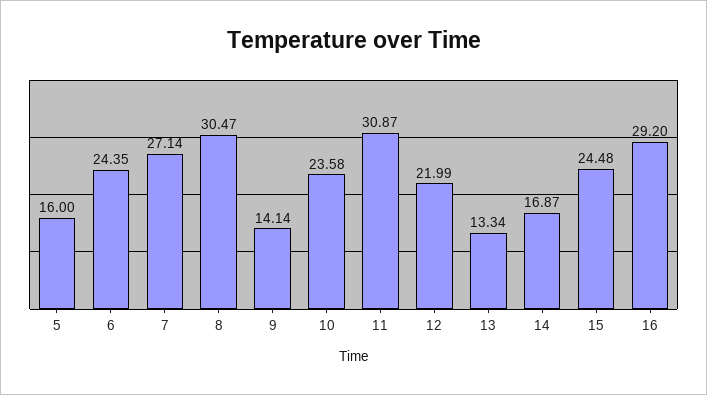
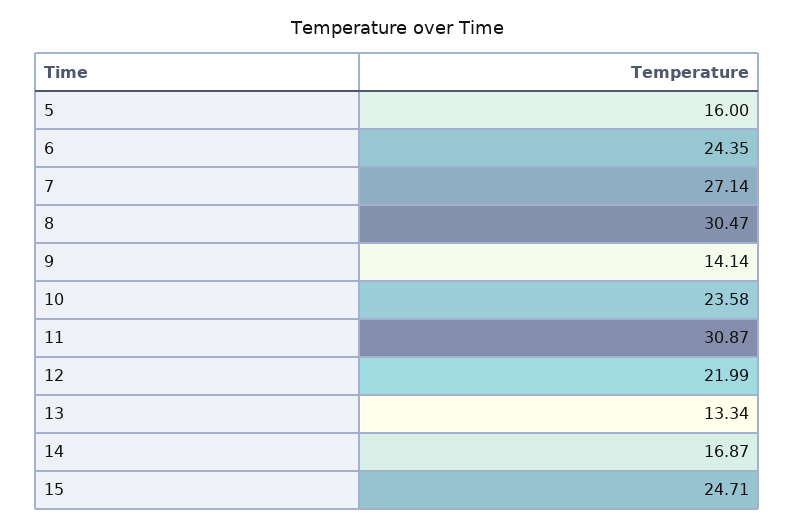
  {
    "5": 16,
    "6": 24.35,
    "7": 27.14,
    "8": 30.47,
    "9": 14.14,
    "10": 23.58,
    "11": 30.87,
    "12": 21.99,
    "13": 13.34,
    "14": 16.87,
-   "15": 24.48,
+   "15": 24.71
-   "16": 29.2
  }

